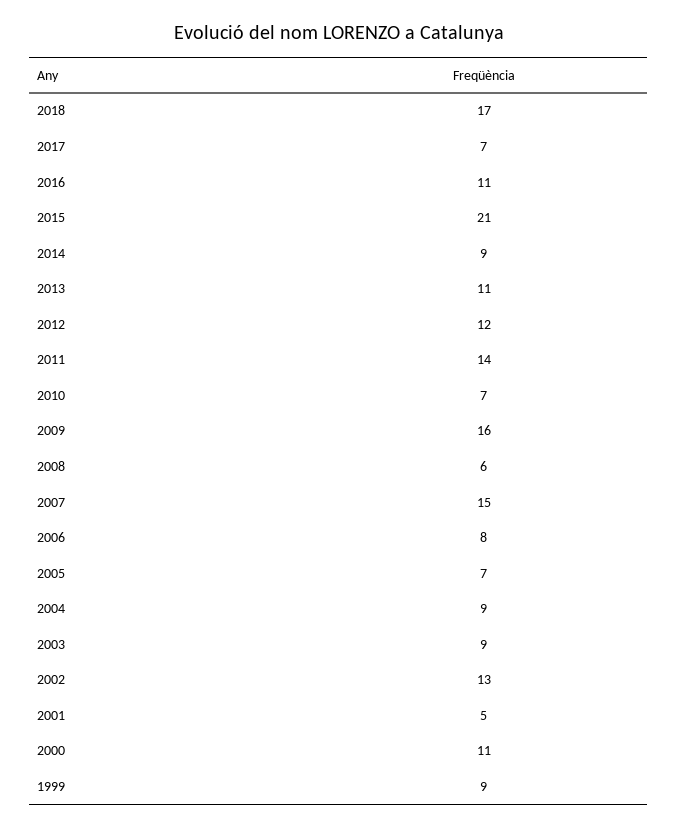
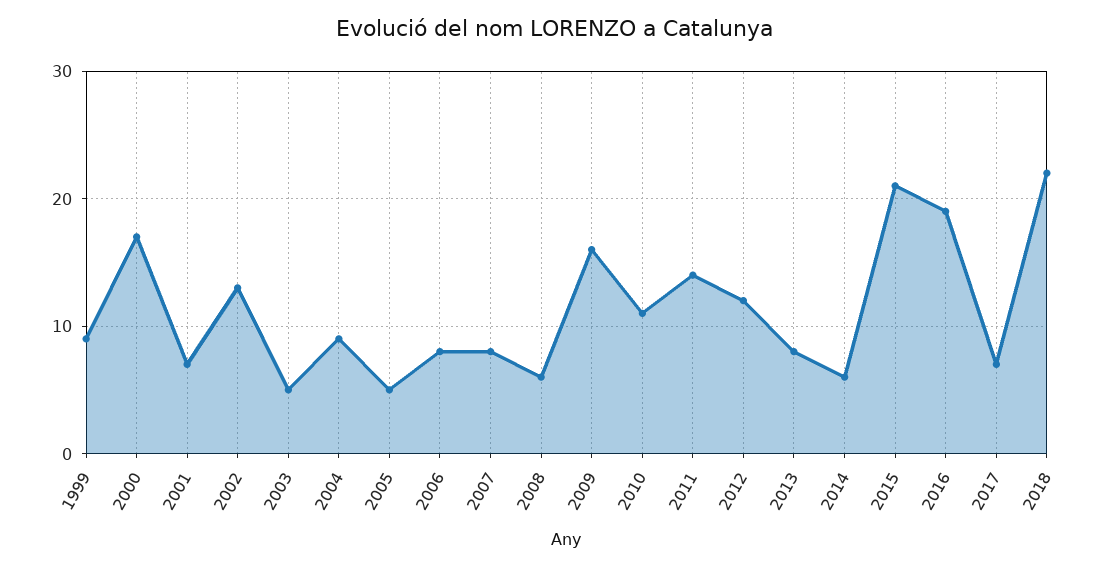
  {
-   "2018": 17,
+   "2018": 22,
    "2017": 7,
-   "2016": 11,
+   "2016": 19,
    "2015": 21,
-   "2014": 9,
+   "2014": 6,
-   "2013": 11,
+   "2013": 8,
    "2012": 12,
    "2011": 14,
-   "2010": 7,
+   "2010": 11,
    "2009": 16,
    "2008": 6,
-   "2007": 15,
+   "2007": 8,
    "2006": 8,
-   "2005": 7,
+   "2005": 5,
    "2004": 9,
-   "2003": 9,
+   "2003": 5,
    "2002": 13,
-   "2001": 5,
+   "2001": 7,
-   "2000": 11,
+   "2000": 17,
    "1999": 9
  }

